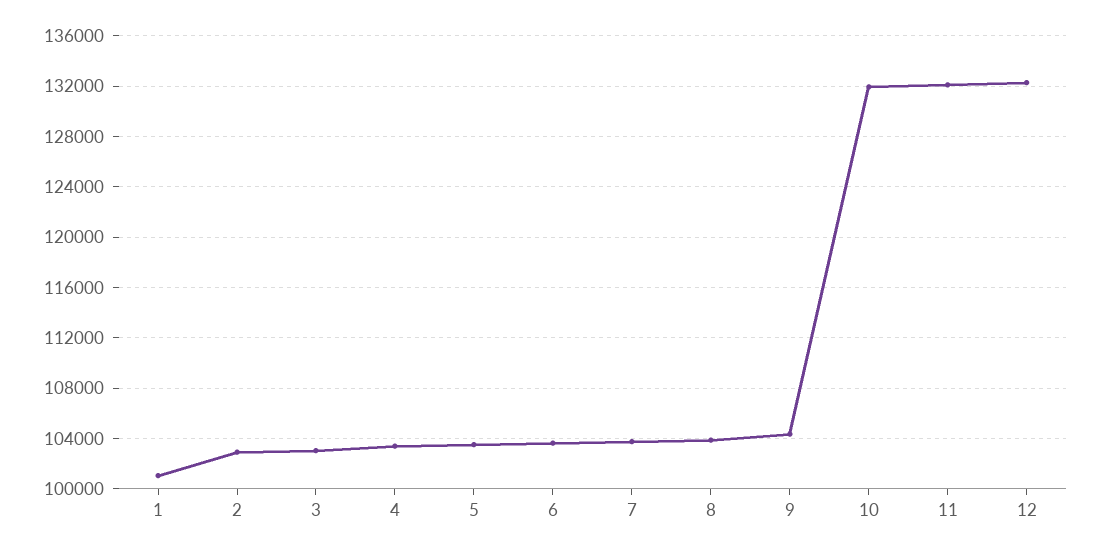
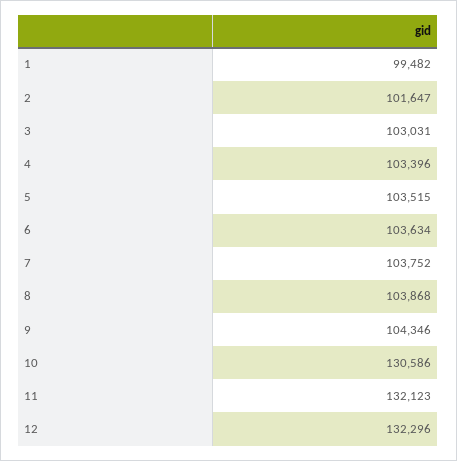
  {
-   "1": 101000,
+   "1": 99482,
-   "2": 103000,
+   "2": 101647,
    "3": 103031,
    "4": 103396,
    "5": 103515,
    "6": 103634,
    "7": 103752,
    "8": 103868,
    "9": 104346,
-   "10": 132000,
+   "10": 130586,
    "11": 132123,
    "12": 132296
  }

